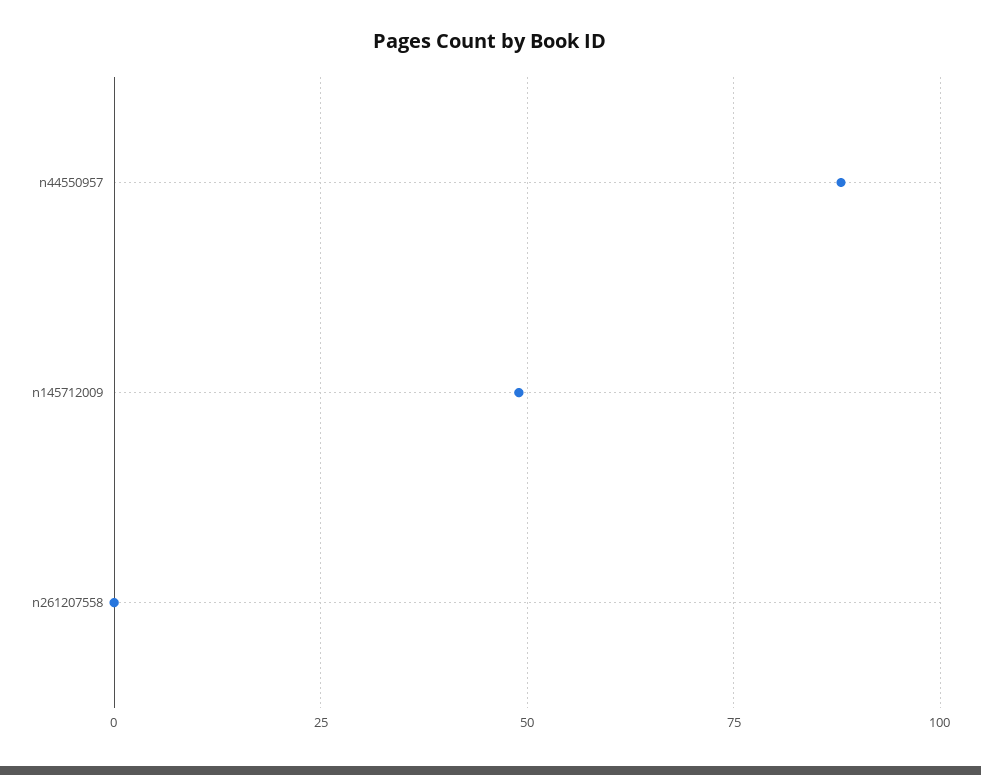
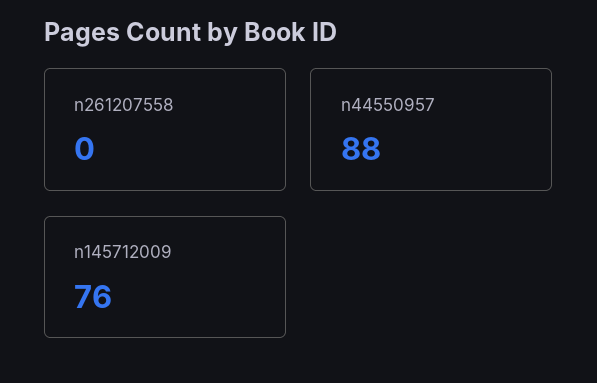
  {
    "n44550957": 88,
-   "n145712009": 50,
+   "n145712009": 76,
    "n261207558": 0
  }

